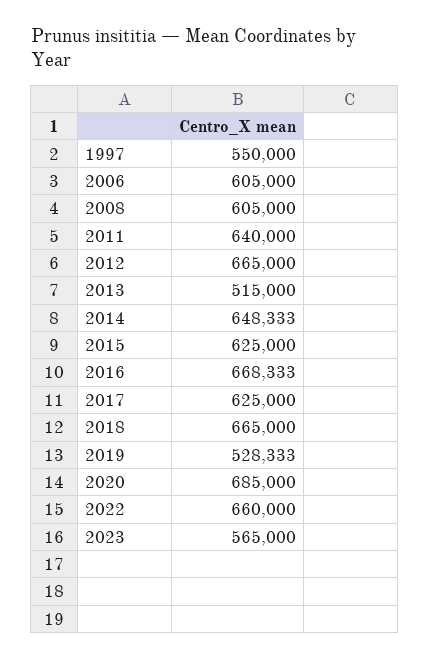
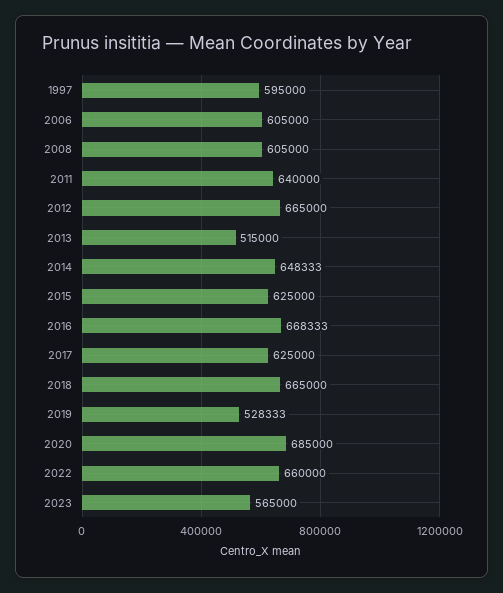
  {
-   "1997": 550000,
+   "1997": 595000,
    "2006": 605000,
    "2008": 605000,
    "2011": 640000,
    "2012": 665000,
    "2013": 515000,
    "2014": 648333,
    "2015": 625000,
    "2016": 668333,
    "2017": 625000,
    "2018": 665000,
    "2019": 528333,
    "2020": 685000,
    "2022": 660000,
    "2023": 565000
  }

